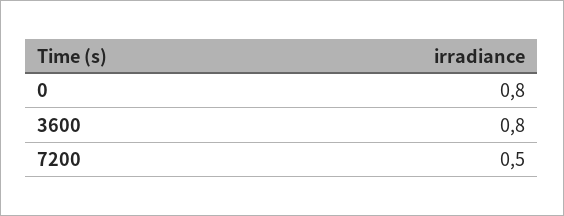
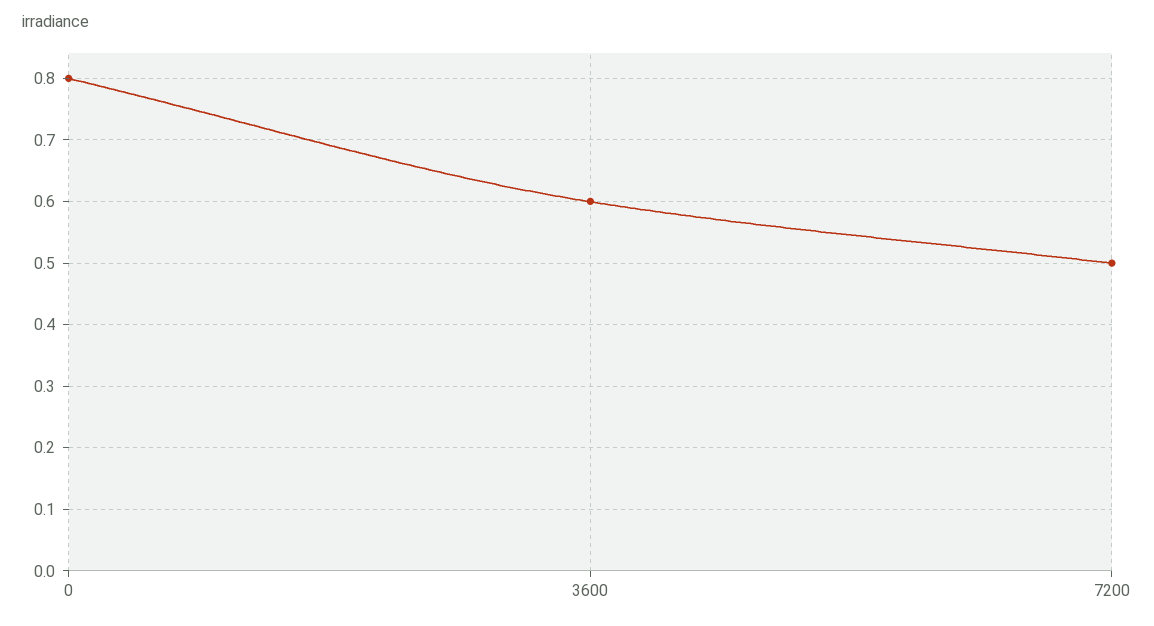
  {
    "0": 0.8,
-   "3600": 0.8,
+   "3600": 0.6,
    "7200": 0.5
  }

